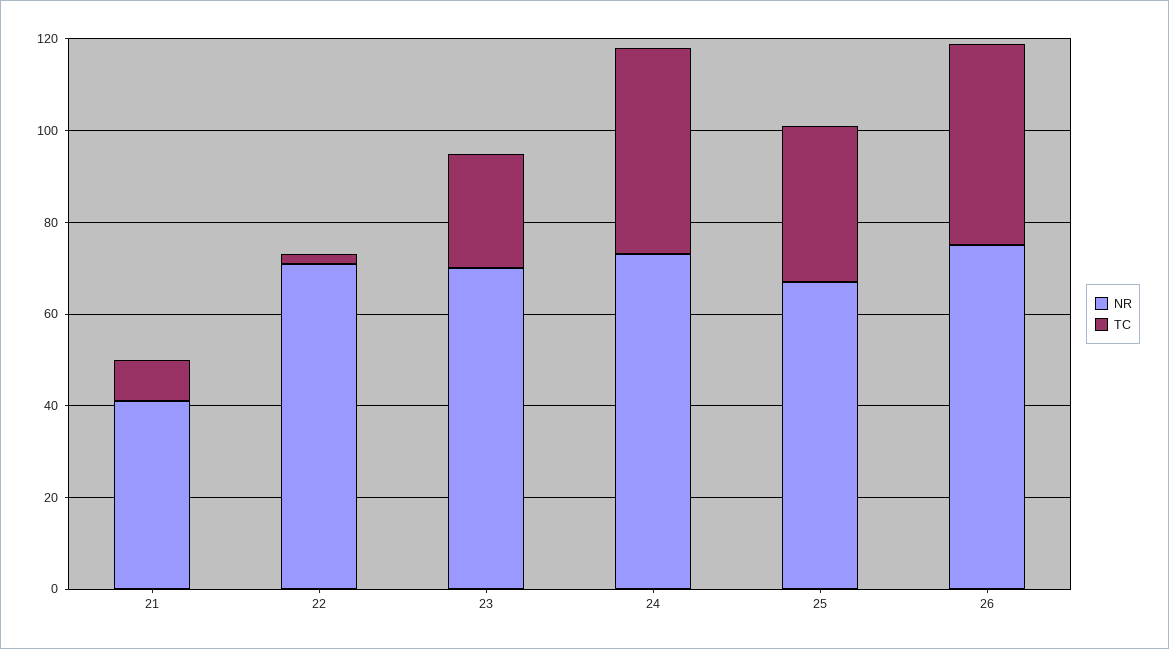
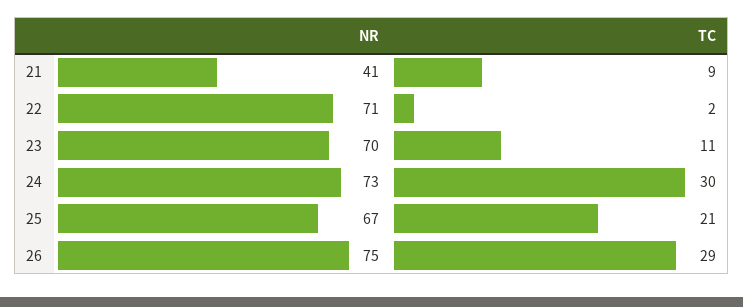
  {
    "NR": {
      "21": 41,
      "22": 71,
      "23": 70,
      "24": 73,
      "25": 67,
      "26": 75
    },
    "TC": {
      "21": 9,
      "22": 2,
-     "23": 25,
+     "23": 11,
-     "24": 45,
+     "24": 30,
-     "25": 35,
+     "25": 21,
-     "26": 45
+     "26": 29
    }
  }

